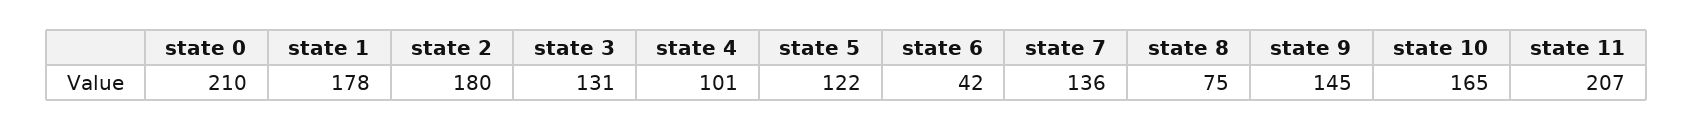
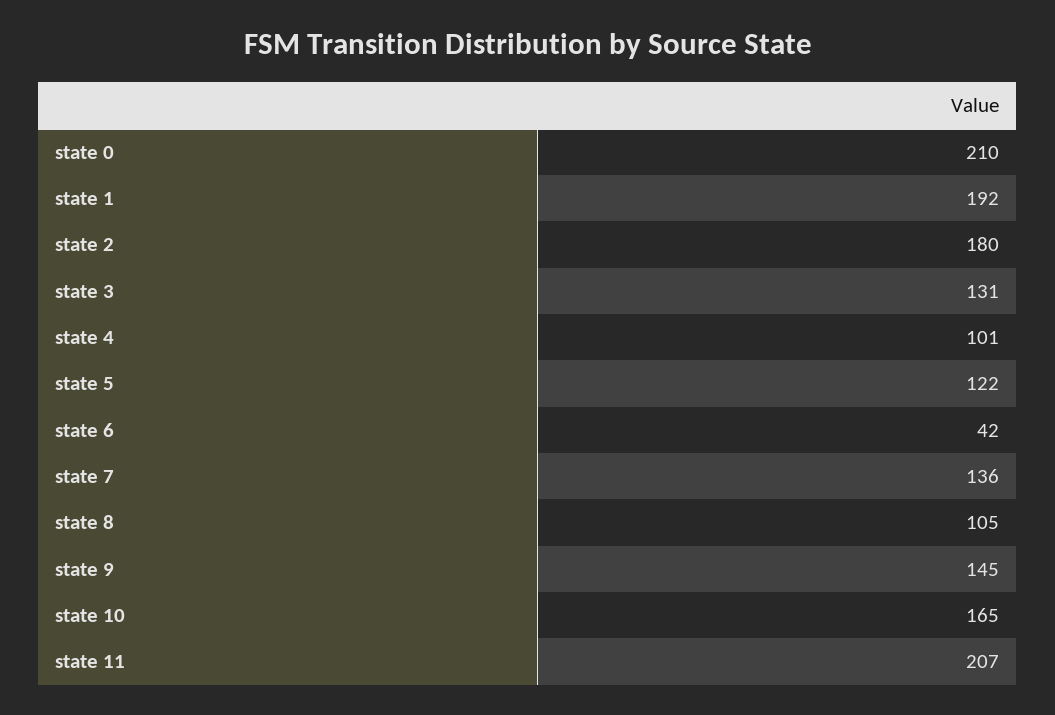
  {
    "state 0": 210,
-   "state 1": 178,
+   "state 1": 192,
    "state 2": 180,
    "state 3": 131,
    "state 4": 101,
    "state 5": 122,
    "state 6": 42,
    "state 7": 136,
-   "state 8": 75,
+   "state 8": 105,
    "state 9": 145,
    "state 10": 165,
    "state 11": 207
  }

